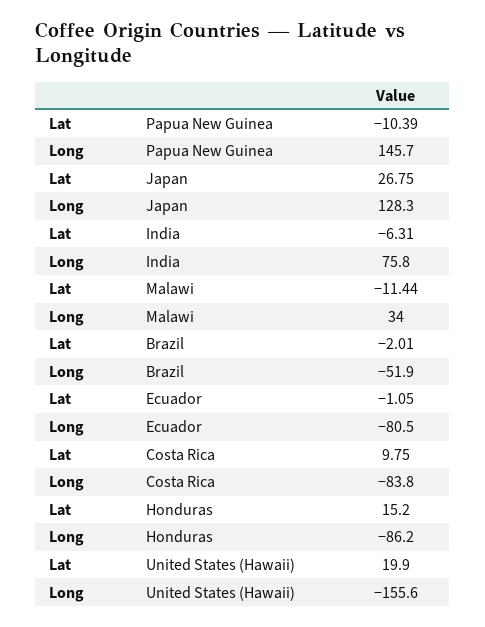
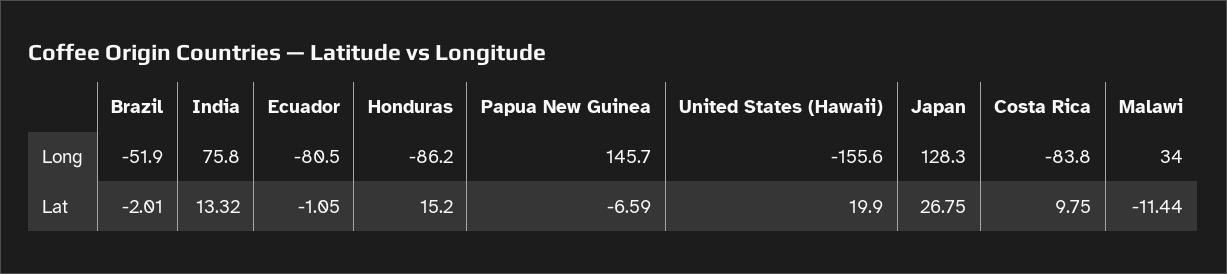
  {
    "Lat": {
-     "Papua New Guinea": -10.39,
+     "Papua New Guinea": -6.59,
      "Japan": 26.75,
-     "India": -6.31,
+     "India": 13.32,
      "Malawi": -11.44,
      "Brazil": -2.01,
      "Ecuador": -1.05,
      "Costa Rica": 9.75,
      "Honduras": 15.2,
      "United States (Hawaii)": 19.9
    },
    "Long": {
      "Papua New Guinea": 145.7,
      "Japan": 128.3,
      "India": 75.8,
      "Malawi": 34,
      "Brazil": -51.9,
      "Ecuador": -80.5,
      "Costa Rica": -83.8,
      "Honduras": -86.2,
      "United States (Hawaii)": -155.6
    }
  }

